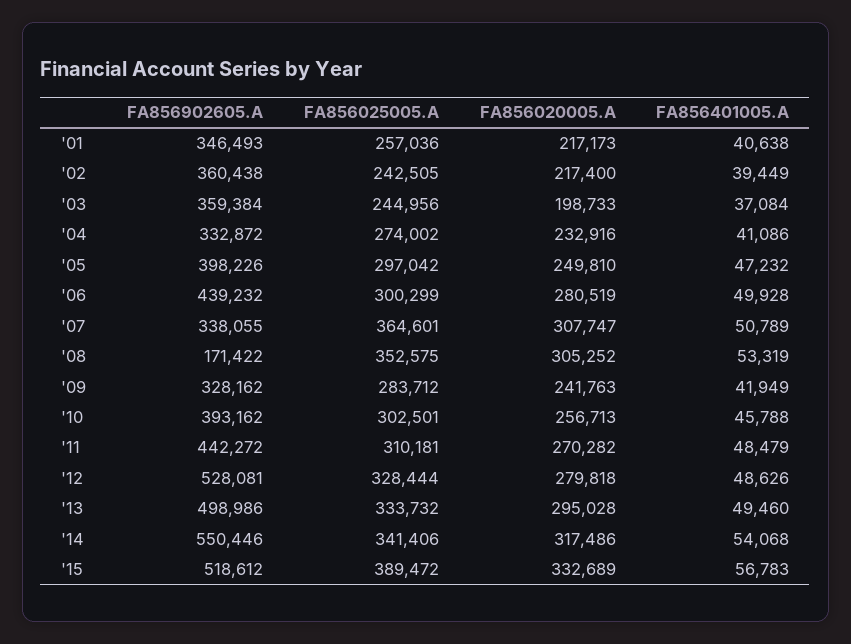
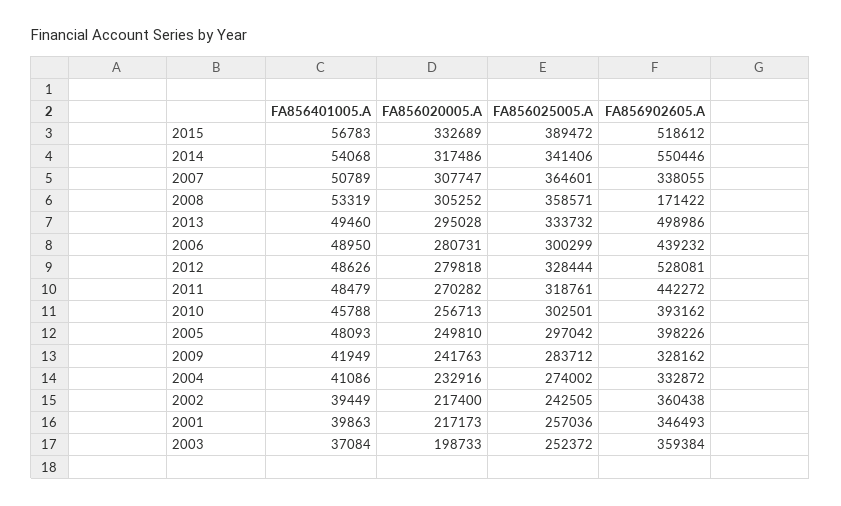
  {
    "FA856902605.A": {
      "'01": 346493,
      "'02": 360438,
      "'03": 359384,
      "'04": 332872,
      "'05": 398226,
      "'06": 439232,
      "'07": 338055,
      "'08": 171422,
      "'09": 328162,
      "'10": 393162,
      "'11": 442272,
      "'12": 528081,
      "'13": 498986,
      "'14": 550446,
      "'15": 518612
    },
    "FA856025005.A": {
      "'01": 257036,
      "'02": 242505,
-     "'03": 244956,
+     "'03": 252372,
      "'04": 274002,
      "'05": 297042,
      "'06": 300299,
      "'07": 364601,
-     "'08": 352575,
+     "'08": 358571,
      "'09": 283712,
      "'10": 302501,
-     "'11": 310181,
+     "'11": 318761,
      "'12": 328444,
      "'13": 333732,
      "'14": 341406,
      "'15": 389472
    },
    "FA856020005.A": {
      "'01": 217173,
      "'02": 217400,
      "'03": 198733,
      "'04": 232916,
      "'05": 249810,
-     "'06": 280519,
+     "'06": 280731,
      "'07": 307747,
      "'08": 305252,
      "'09": 241763,
      "'10": 256713,
      "'11": 270282,
      "'12": 279818,
      "'13": 295028,
      "'14": 317486,
      "'15": 332689
    },
    "FA856401005.A": {
-     "'01": 40638,
+     "'01": 39863,
      "'02": 39449,
      "'03": 37084,
      "'04": 41086,
-     "'05": 47232,
+     "'05": 48093,
-     "'06": 49928,
+     "'06": 48950,
      "'07": 50789,
      "'08": 53319,
      "'09": 41949,
      "'10": 45788,
      "'11": 48479,
      "'12": 48626,
      "'13": 49460,
      "'14": 54068,
      "'15": 56783
    }
  }

